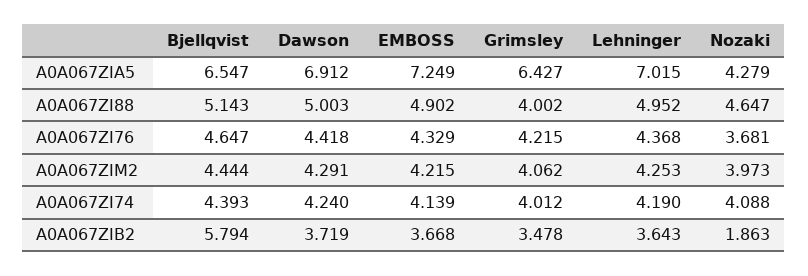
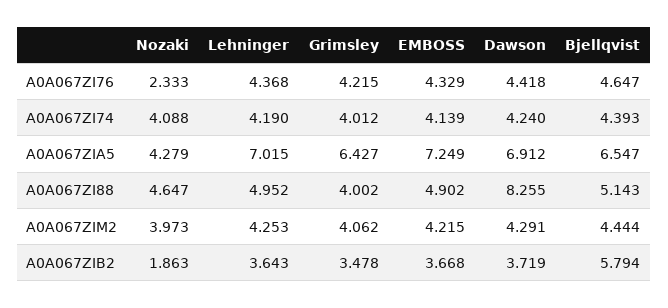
  {
    "Bjellqvist": {
      "A0A067ZIA5": 6.547,
      "A0A067ZI88": 5.143,
      "A0A067ZI76": 4.647,
      "A0A067ZIM2": 4.444,
      "A0A067ZI74": 4.393,
      "A0A067ZIB2": 5.794
    },
    "Dawson": {
      "A0A067ZIA5": 6.912,
-     "A0A067ZI88": 5.003,
+     "A0A067ZI88": 8.255,
      "A0A067ZI76": 4.418,
      "A0A067ZIM2": 4.291,
      "A0A067ZI74": 4.24,
      "A0A067ZIB2": 3.719
    },
    "EMBOSS": {
      "A0A067ZIA5": 7.249,
      "A0A067ZI88": 4.902,
      "A0A067ZI76": 4.329,
      "A0A067ZIM2": 4.215,
      "A0A067ZI74": 4.139,
      "A0A067ZIB2": 3.668
    },
    "Grimsley": {
      "A0A067ZIA5": 6.427,
      "A0A067ZI88": 4.002,
      "A0A067ZI76": 4.215,
      "A0A067ZIM2": 4.062,
      "A0A067ZI74": 4.012,
      "A0A067ZIB2": 3.478
    },
    "Lehninger": {
      "A0A067ZIA5": 7.015,
      "A0A067ZI88": 4.952,
      "A0A067ZI76": 4.368,
      "A0A067ZIM2": 4.253,
      "A0A067ZI74": 4.19,
      "A0A067ZIB2": 3.643
    },
    "Nozaki": {
      "A0A067ZIA5": 4.279,
      "A0A067ZI88": 4.647,
-     "A0A067ZI76": 3.681,
+     "A0A067ZI76": 2.333,
      "A0A067ZIM2": 3.973,
      "A0A067ZI74": 4.088,
      "A0A067ZIB2": 1.863
    }
  }

